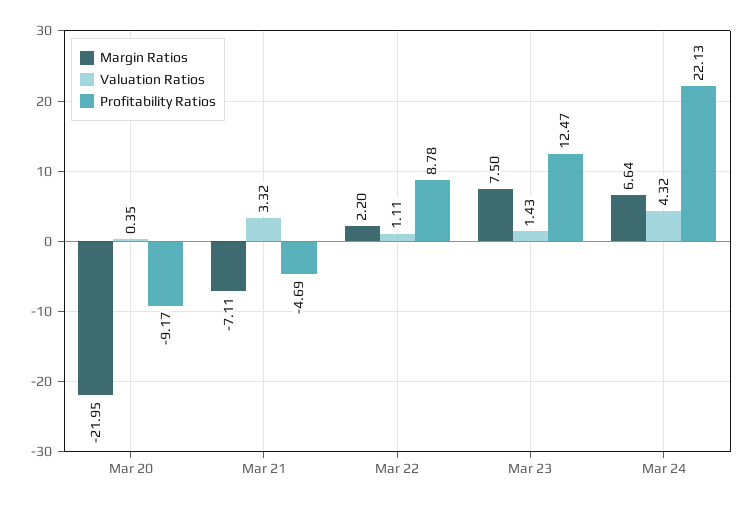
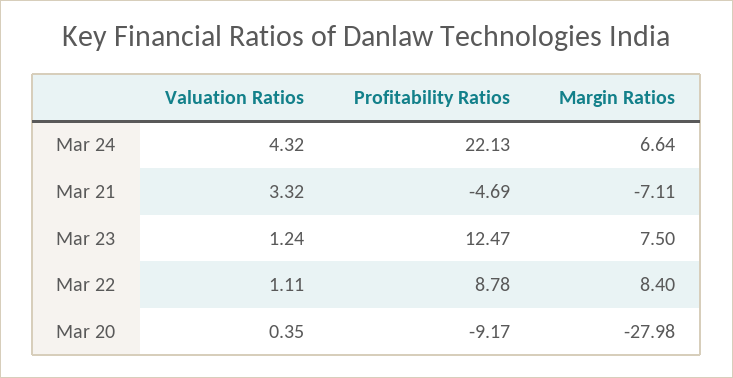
  {
    "Margin Ratios": {
-     "Mar 20": -21.95,
+     "Mar 20": -27.98,
      "Mar 21": -7.11,
-     "Mar 22": 2.2,
+     "Mar 22": 8.4,
      "Mar 23": 7.5,
      "Mar 24": 6.64
    },
    "Valuation Ratios": {
      "Mar 20": 0.35,
      "Mar 21": 3.32,
      "Mar 22": 1.11,
-     "Mar 23": 1.43,
+     "Mar 23": 1.24,
      "Mar 24": 4.32
    },
    "Profitability Ratios": {
      "Mar 20": -9.17,
      "Mar 21": -4.69,
      "Mar 22": 8.78,
      "Mar 23": 12.47,
      "Mar 24": 22.13
    }
  }

